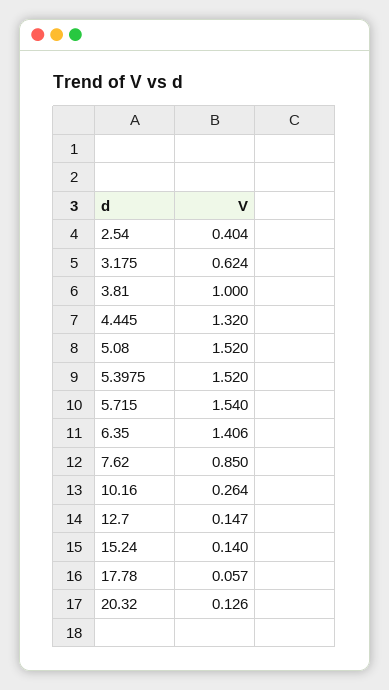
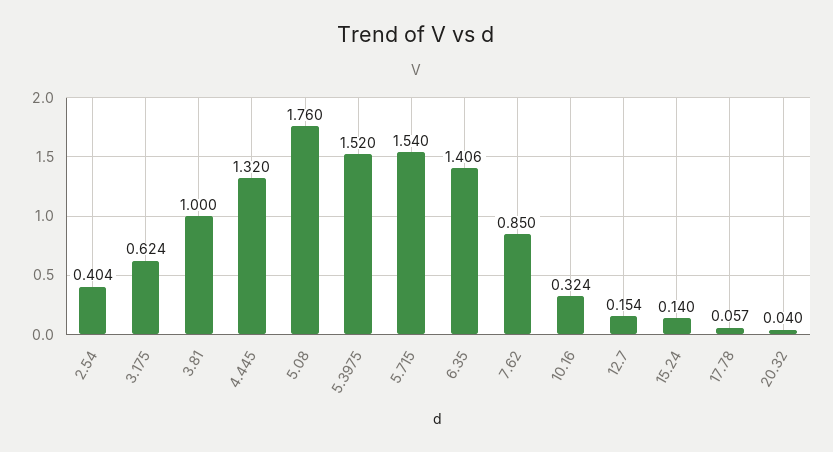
  {
    "2.54": 0.404,
    "3.175": 0.624,
    "3.81": 1,
    "4.445": 1.32,
-   "5.08": 1.52,
+   "5.08": 1.76,
    "5.3975": 1.52,
    "5.715": 1.54,
    "6.35": 1.406,
    "7.62": 0.85,
-   "10.16": 0.264,
+   "10.16": 0.324,
-   "12.7": 0.147,
+   "12.7": 0.154,
    "15.24": 0.14,
    "17.78": 0.057,
-   "20.32": 0.126
+   "20.32": 0.04
  }

